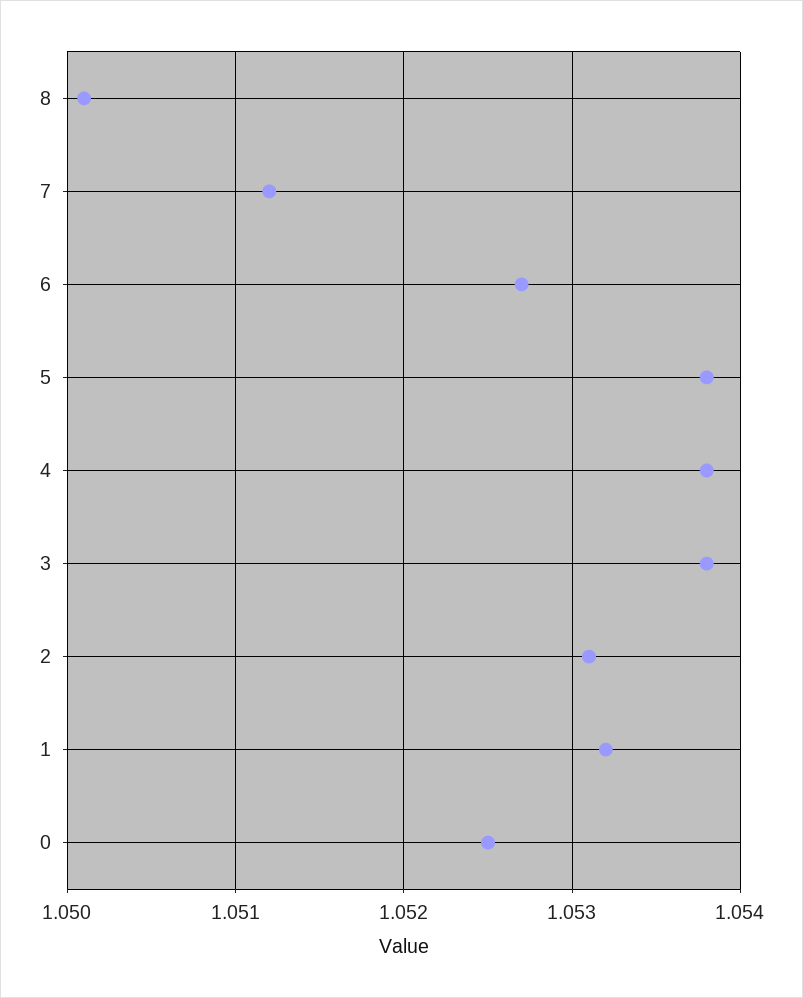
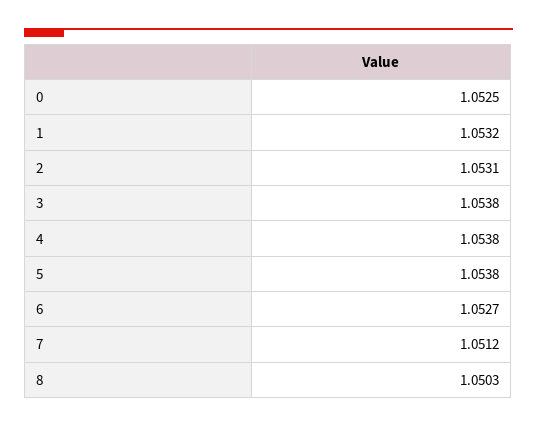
  {
-   "8": 1.0501,
+   "8": 1.0503,
    "7": 1.0512,
    "6": 1.0527,
    "5": 1.0538,
    "4": 1.0538,
    "3": 1.0538,
    "2": 1.0531,
    "1": 1.0532,
    "0": 1.0525
  }

